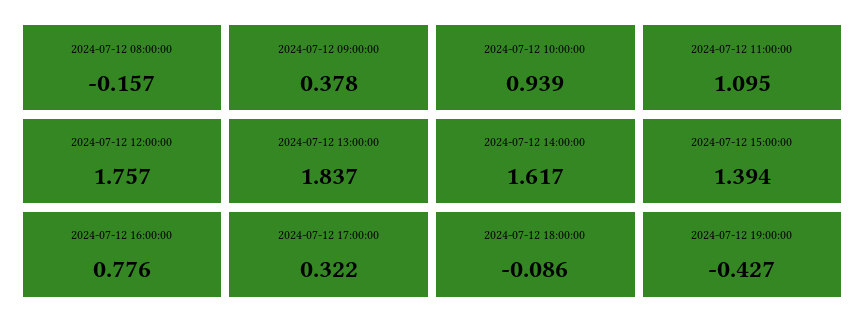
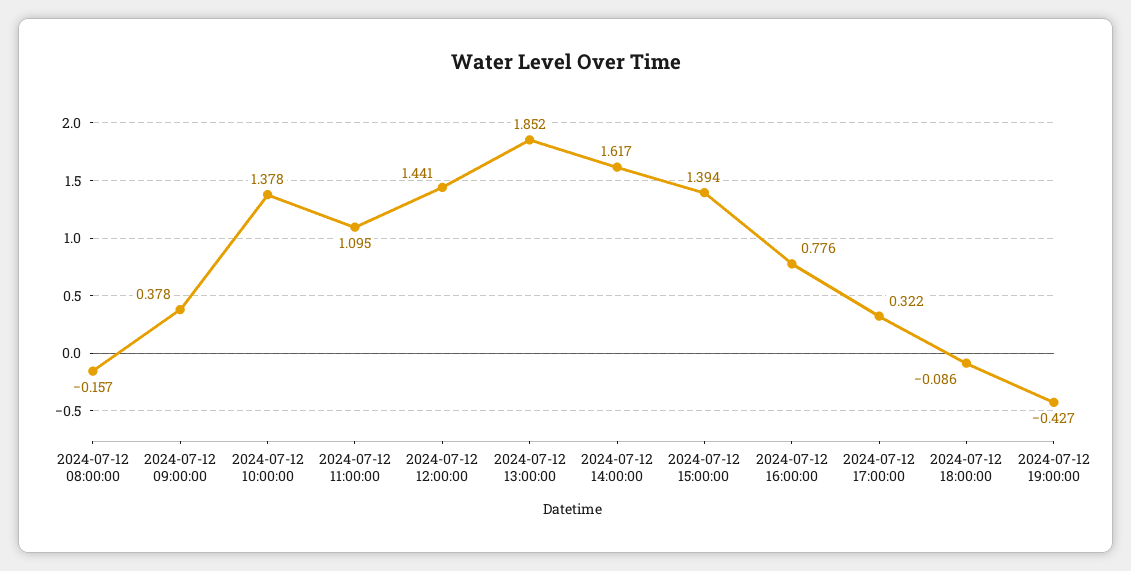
  {
    "2024-07-12 08:00:00": -0.157,
    "2024-07-12 09:00:00": 0.378,
-   "2024-07-12 10:00:00": 0.939,
+   "2024-07-12 10:00:00": 1.378,
    "2024-07-12 11:00:00": 1.095,
-   "2024-07-12 12:00:00": 1.757,
+   "2024-07-12 12:00:00": 1.441,
-   "2024-07-12 13:00:00": 1.837,
+   "2024-07-12 13:00:00": 1.852,
    "2024-07-12 14:00:00": 1.617,
    "2024-07-12 15:00:00": 1.394,
    "2024-07-12 16:00:00": 0.776,
    "2024-07-12 17:00:00": 0.322,
    "2024-07-12 18:00:00": -0.086,
    "2024-07-12 19:00:00": -0.427
  }

